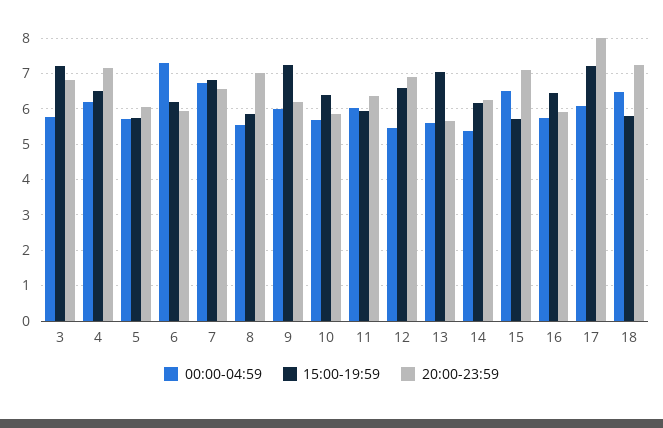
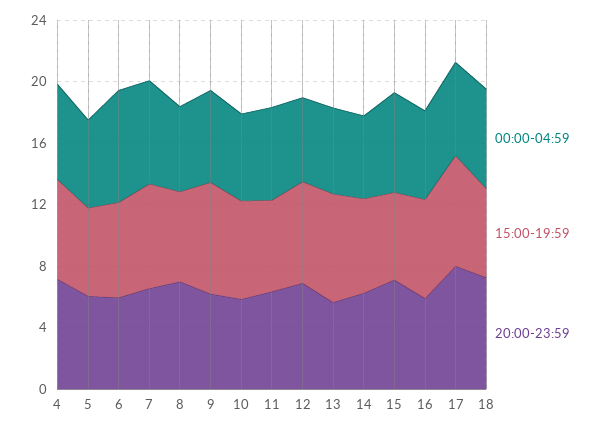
  {
    "00:00-04:59": {
-     "3": 5.8,
      "4": 6.2,
      "5": 5.8,
      "6": 7.4,
      "7": 6.8,
      "8": 5.6,
      "9": 6,
      "10": 5.6,
      "11": 6,
      "12": 5.4,
      "13": 5.6,
      "14": 5.4,
      "15": 6.6,
      "16": 5.8,
      "17": 6,
      "18": 6.4
    },
    "15:00-19:59": {
-     "3": 7.2,
      "4": 6.6,
      "5": 5.8,
      "6": 6.2,
      "7": 6.8,
      "8": 5.8,
      "9": 7.2,
      "10": 6.4,
      "11": 6,
      "12": 6.6,
      "13": 7,
      "14": 6.2,
      "15": 5.8,
      "16": 6.4,
      "17": 7.2,
      "18": 5.8
    },
    "20:00-23:59": {
-     "3": 6.8,
      "4": 7.2,
      "5": 6,
      "6": 6,
      "7": 6.6,
      "8": 7,
      "9": 6.2,
      "10": 5.8,
      "11": 6.4,
      "12": 7,
      "13": 5.6,
      "14": 6.2,
      "15": 7.2,
      "16": 6,
      "17": 8,
      "18": 7.2
    }
  }

